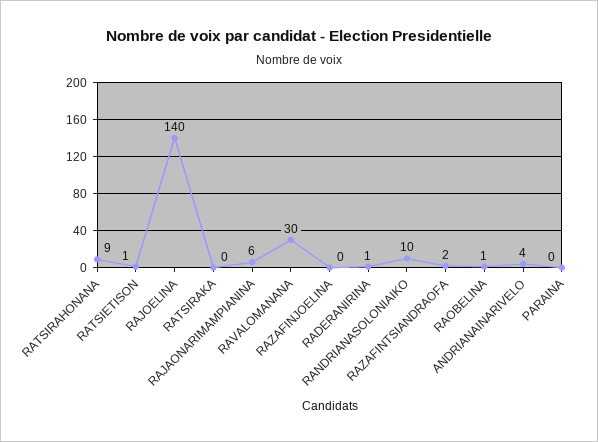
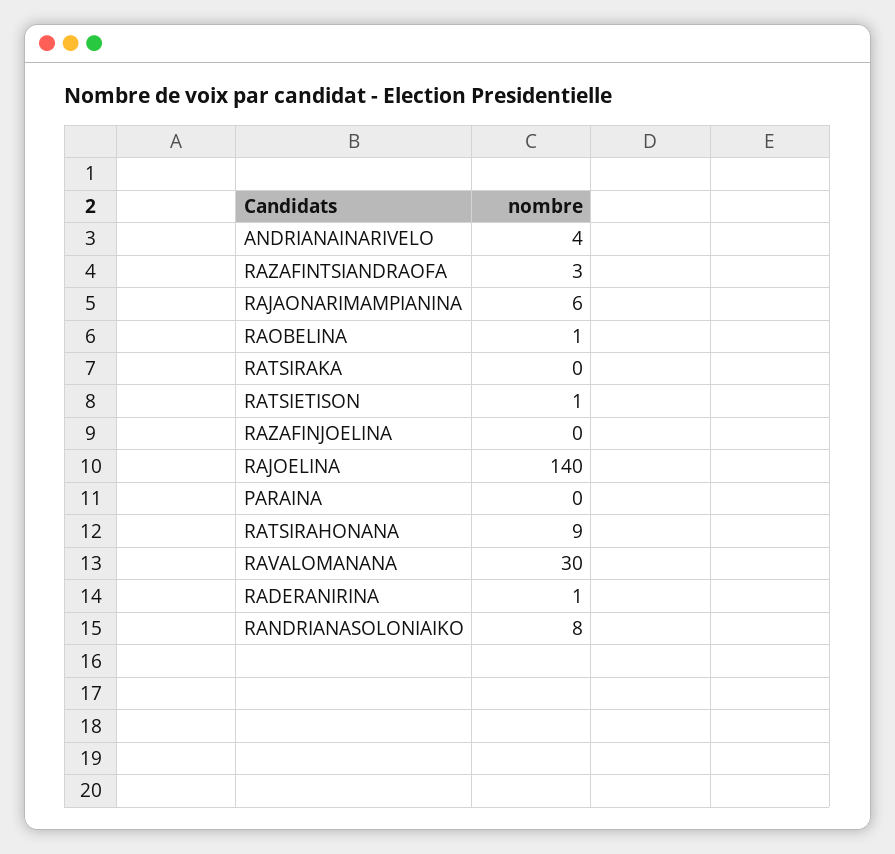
  {
    "RATSIRAHONANA": 9,
    "RATSIETISON": 1,
    "RAJOELINA": 140,
    "RATSIRAKA": 0,
    "RAJAONARIMAMPIANINA": 6,
    "RAVALOMANANA": 30,
    "RAZAFINJOELINA": 0,
    "RADERANIRINA": 1,
-   "RANDRIANASOLONIAIKO": 10,
+   "RANDRIANASOLONIAIKO": 8,
-   "RAZAFINTSIANDRAOFA": 2,
+   "RAZAFINTSIANDRAOFA": 3,
    "RAOBELINA": 1,
    "ANDRIANAINARIVELO": 4,
    "PARAINA": 0
  }

